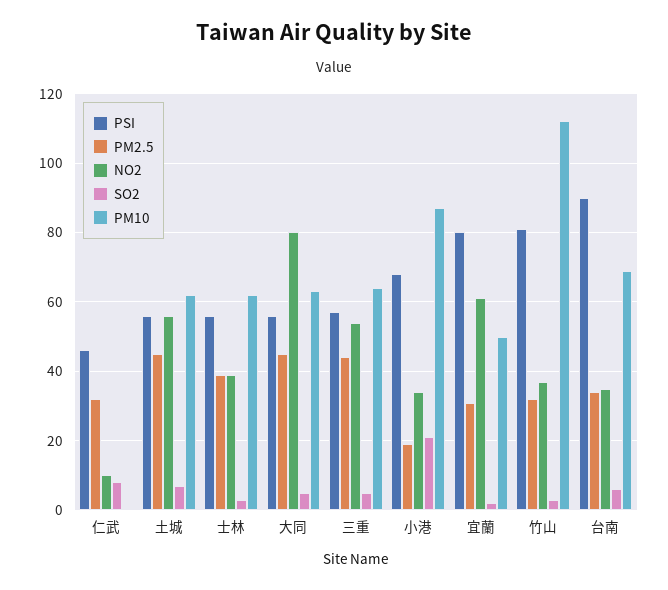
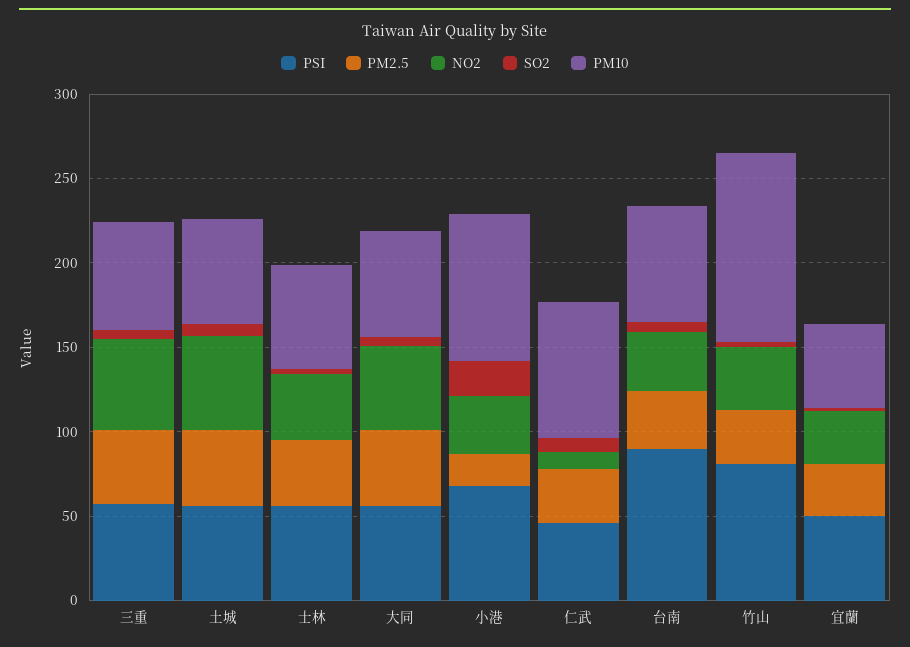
  {
    "PSI": {
      "仁武": 45,
      "土城": 55,
      "士林": 55,
      "大同": 55,
      "三重": 55,
      "小港": 70,
-     "宜蘭": 80,
+     "宜蘭": 50,
      "竹山": 80,
      "台南": 90
    },
    "PM2.5": {
      "仁武": 30,
      "土城": 45,
      "士林": 40,
      "大同": 45,
      "三重": 45,
      "小港": 20,
      "宜蘭": 30,
      "竹山": 30,
      "台南": 35
    },
    "NO2": {
      "仁武": 10,
      "土城": 55,
      "士林": 40,
-     "大同": 80,
+     "大同": 50,
      "三重": 55,
      "小港": 35,
-     "宜蘭": 60,
+     "宜蘭": 30,
      "竹山": 35,
      "台南": 35
    },
    "SO2": {
      "仁武": 10,
      "土城": 5,
      "士林": 5,
      "大同": 5,
      "三重": 5,
      "小港": 20,
      "宜蘭": 0,
      "竹山": 5,
      "台南": 5
    },
    "PM10": {
-     "仁武": 0,
+     "仁武": 80,
      "土城": 60,
      "士林": 60,
      "大同": 65,
      "三重": 65,
      "小港": 85,
      "宜蘭": 50,
      "竹山": 110,
      "台南": 70
    }
  }

